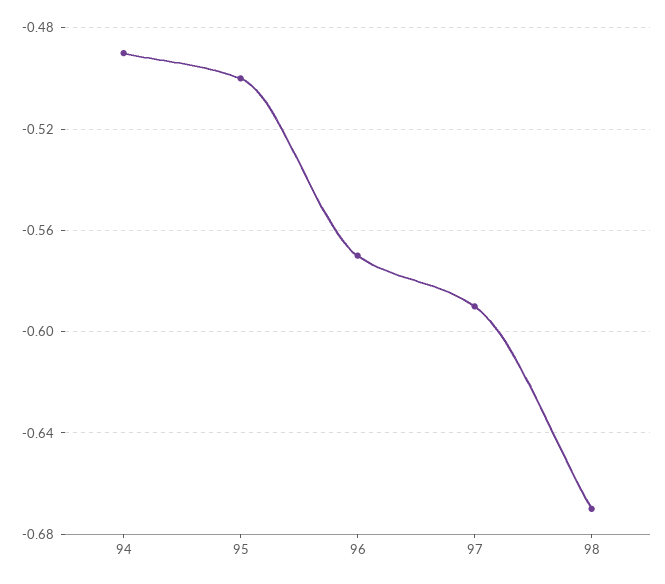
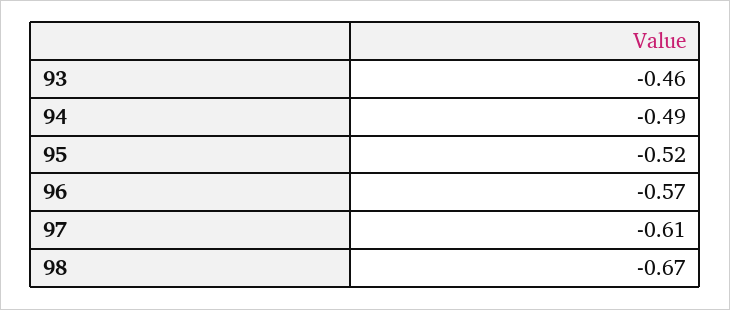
  {
    "94": -0.49,
-   "95": -0.5,
+   "95": -0.52,
    "96": -0.57,
-   "97": -0.59,
+   "97": -0.61,
-   "98": -0.67
+   "98": -0.67,
+   "93": -0.46
  }

